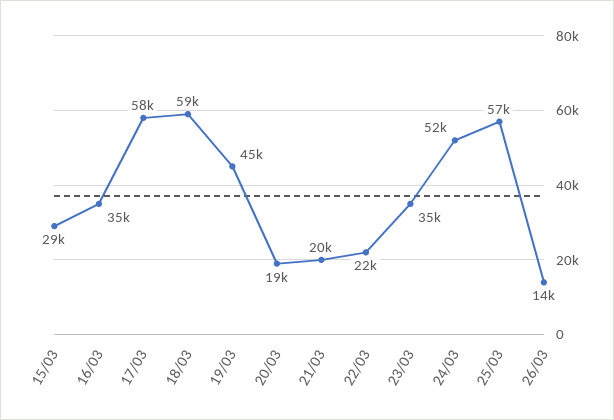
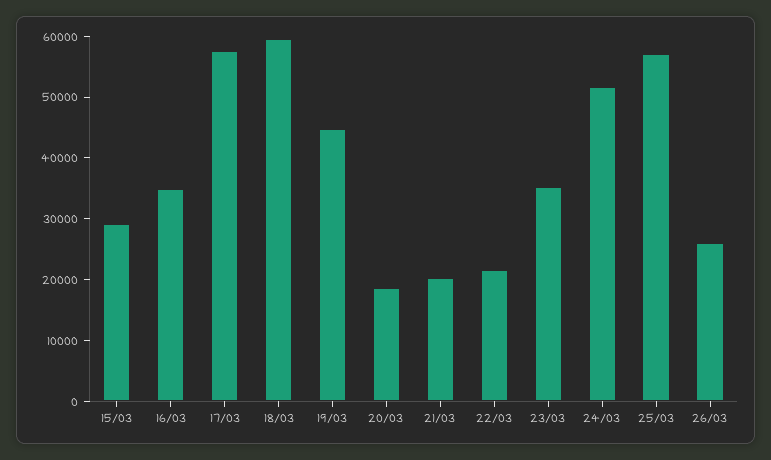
  {
    "15/03": 29000,
    "16/03": 35000,
    "17/03": 58000,
    "18/03": 59000,
    "19/03": 45000,
    "20/03": 19000,
    "21/03": 20000,
    "22/03": 22000,
    "23/03": 35000,
    "24/03": 52000,
    "25/03": 57000,
-   "26/03": 14000
+   "26/03": 26000
  }

